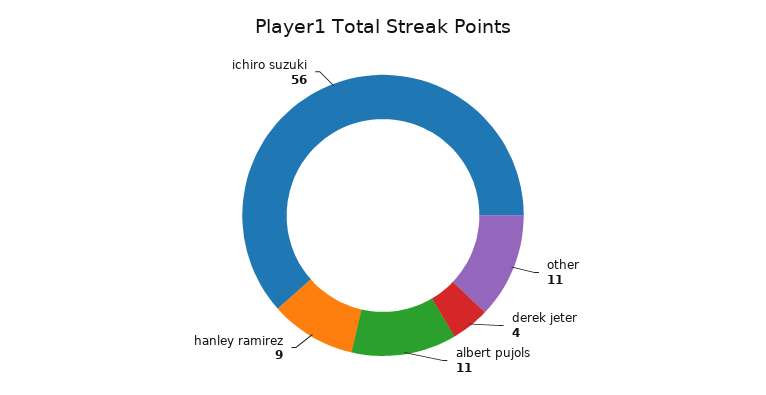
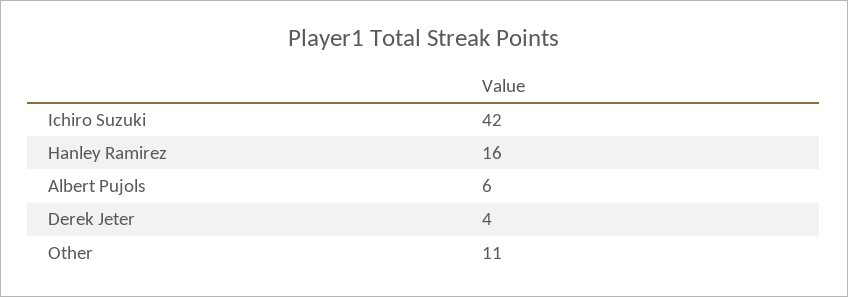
  {
    "other": 11,
    "derek jeter": 4,
-   "albert pujols": 11,
+   "albert pujols": 6,
-   "hanley ramirez": 9,
+   "hanley ramirez": 16,
-   "ichiro suzuki": 56
+   "ichiro suzuki": 42
  }

